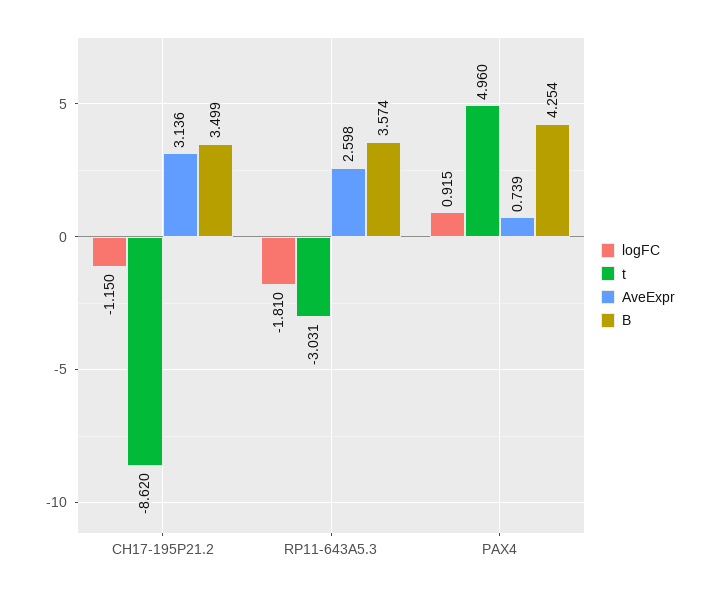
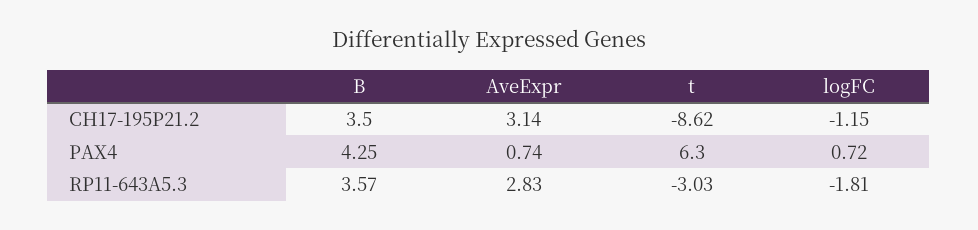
  {
    "logFC": {
      "CH17-195P21.2": -1.15,
      "RP11-643A5.3": -1.81,
-     "PAX4": 0.915
+     "PAX4": 0.72
    },
    "t": {
      "CH17-195P21.2": -8.62,
      "RP11-643A5.3": -3.031,
-     "PAX4": 4.96
+     "PAX4": 6.3
    },
    "AveExpr": {
      "CH17-195P21.2": 3.136,
-     "RP11-643A5.3": 2.598,
+     "RP11-643A5.3": 2.83,
      "PAX4": 0.739
    },
    "B": {
      "CH17-195P21.2": 3.499,
      "RP11-643A5.3": 3.574,
      "PAX4": 4.254
    }
  }

